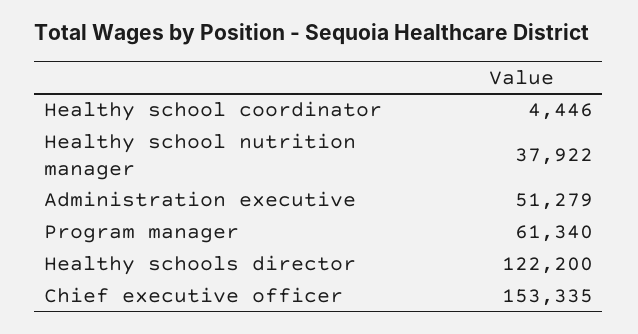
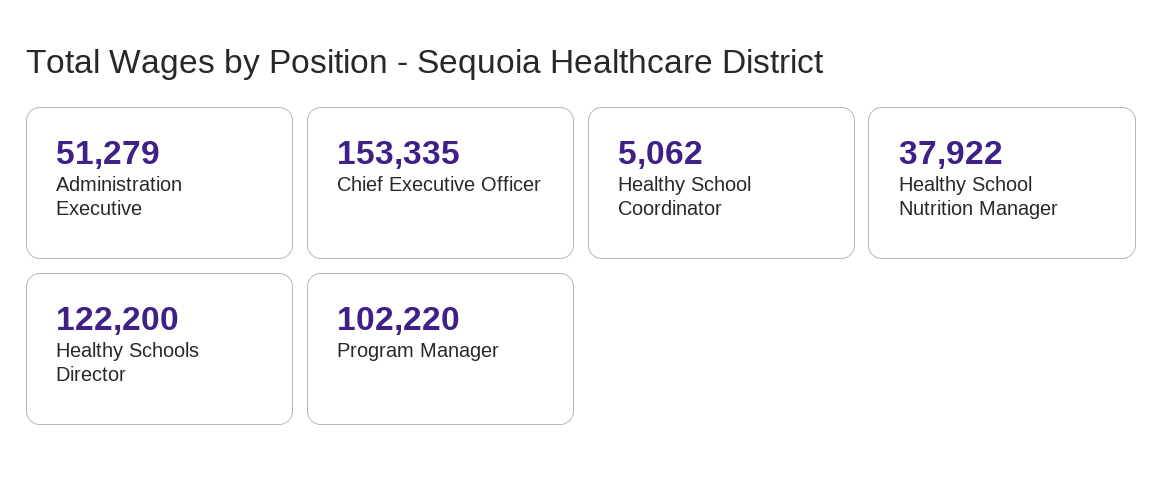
  {
-   "Healthy school coordinator": 4446,
+   "Healthy school coordinator": 5062,
    "Healthy school nutrition manager": 37922,
    "Administration executive": 51279,
-   "Program manager": 61340,
+   "Program manager": 102220,
    "Healthy schools director": 122200,
    "Chief executive officer": 153335
  }

